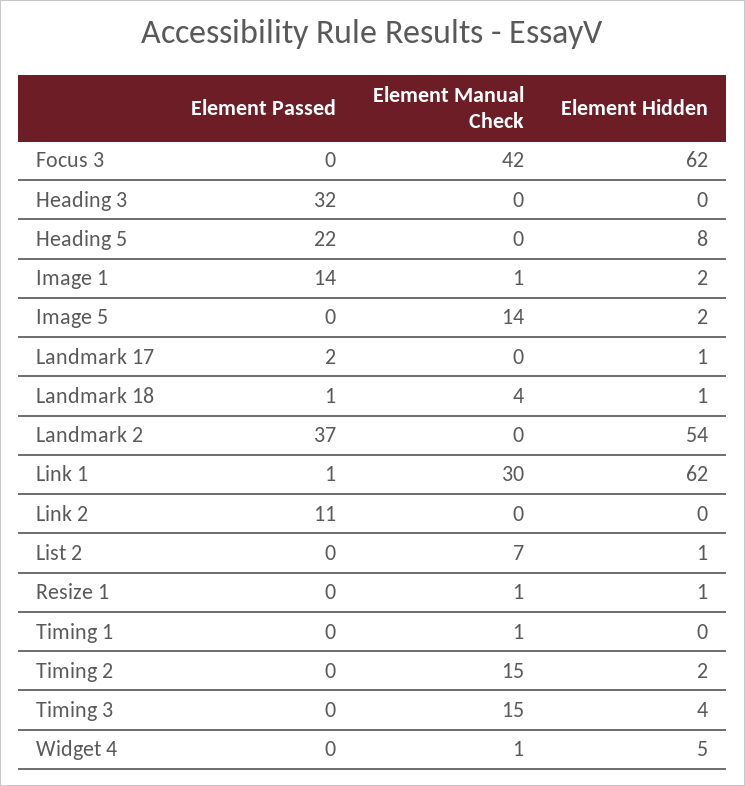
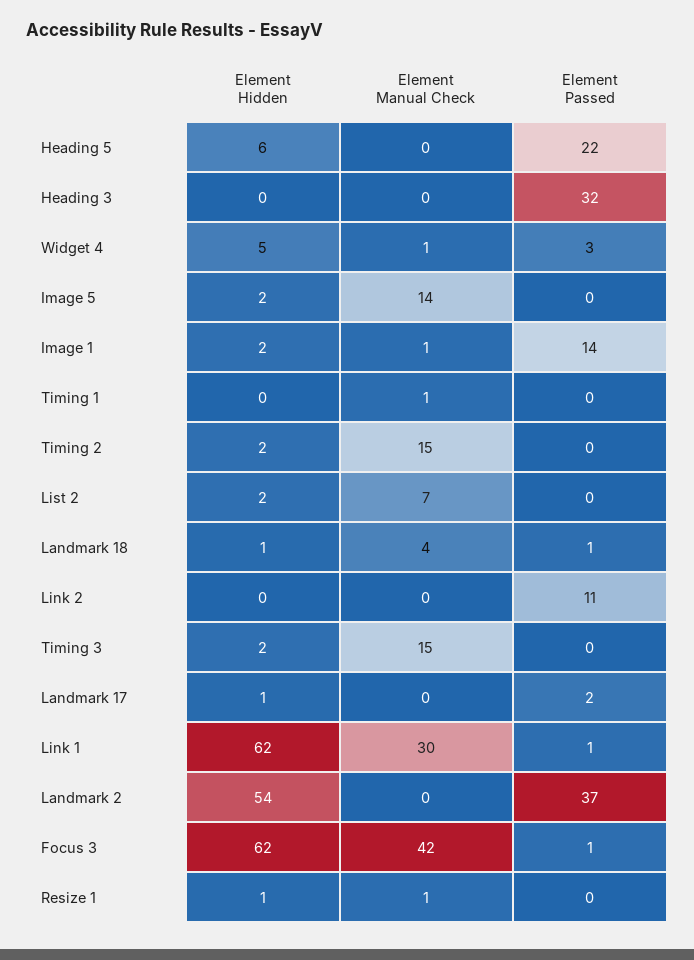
  {
    "Element Passed": {
-     "Focus 3": 0,
+     "Focus 3": 1,
      "Heading 3": 32,
      "Heading 5": 22,
      "Image 1": 14,
      "Image 5": 0,
      "Landmark 17": 2,
      "Landmark 18": 1,
      "Landmark 2": 37,
      "Link 1": 1,
      "Link 2": 11,
      "List 2": 0,
      "Resize 1": 0,
      "Timing 1": 0,
      "Timing 2": 0,
      "Timing 3": 0,
-     "Widget 4": 0
+     "Widget 4": 3
    },
    "Element Manual Check": {
      "Focus 3": 42,
      "Heading 3": 0,
      "Heading 5": 0,
      "Image 1": 1,
      "Image 5": 14,
      "Landmark 17": 0,
      "Landmark 18": 4,
      "Landmark 2": 0,
      "Link 1": 30,
      "Link 2": 0,
      "List 2": 7,
      "Resize 1": 1,
      "Timing 1": 1,
      "Timing 2": 15,
      "Timing 3": 15,
      "Widget 4": 1
    },
    "Element Hidden": {
      "Focus 3": 62,
      "Heading 3": 0,
-     "Heading 5": 8,
+     "Heading 5": 6,
      "Image 1": 2,
      "Image 5": 2,
      "Landmark 17": 1,
      "Landmark 18": 1,
      "Landmark 2": 54,
      "Link 1": 62,
      "Link 2": 0,
-     "List 2": 1,
+     "List 2": 2,
      "Resize 1": 1,
      "Timing 1": 0,
      "Timing 2": 2,
-     "Timing 3": 4,
+     "Timing 3": 2,
      "Widget 4": 5
    }
  }

